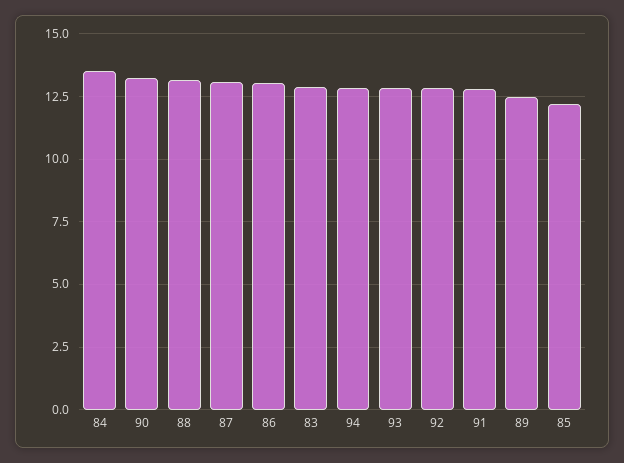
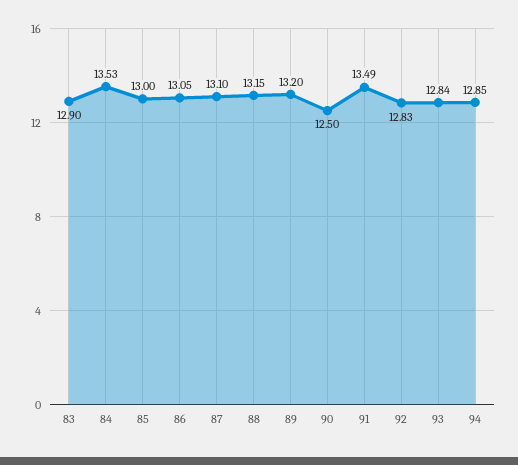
  {
    "84": 13.53,
-   "90": 13.25,
+   "90": 12.5,
    "88": 13.15,
    "87": 13.1,
    "86": 13.05,
    "83": 12.9,
    "94": 12.85,
    "93": 12.84,
    "92": 12.83,
-   "91": 12.75,
+   "91": 13.49,
-   "89": 12.5,
+   "89": 13.2,
-   "85": 12.25
+   "85": 13
  }

